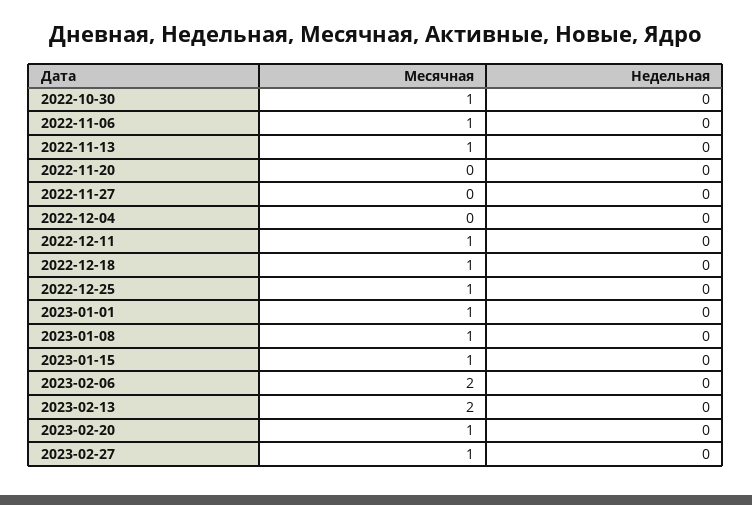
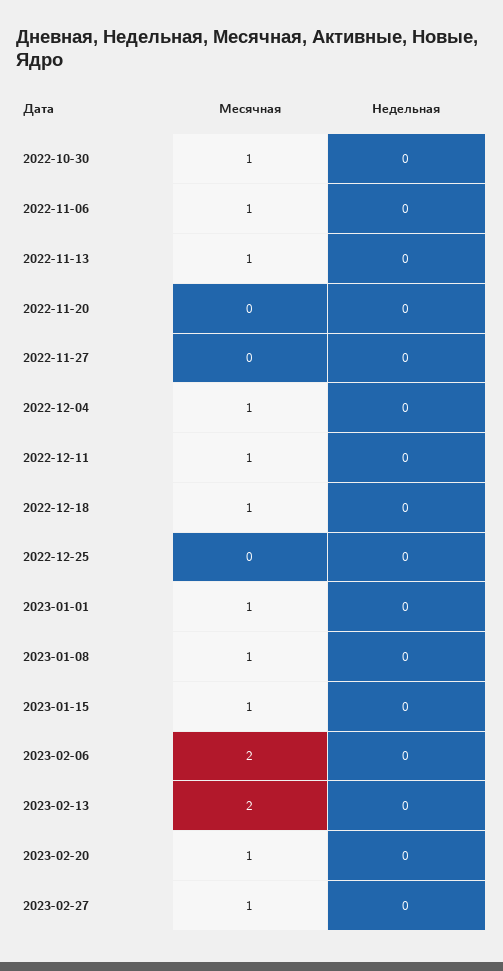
  {
    "Месячная": {
      "2022-10-30": 1,
      "2022-11-06": 1,
      "2022-11-13": 1,
      "2022-11-20": 0,
      "2022-11-27": 0,
-     "2022-12-04": 0,
+     "2022-12-04": 1,
      "2022-12-11": 1,
      "2022-12-18": 1,
-     "2022-12-25": 1,
+     "2022-12-25": 0,
      "2023-01-01": 1,
      "2023-01-08": 1,
      "2023-01-15": 1,
      "2023-02-06": 2,
      "2023-02-13": 2,
      "2023-02-20": 1,
      "2023-02-27": 1
    },
    "Недельная": {
      "2022-10-30": 0,
      "2022-11-06": 0,
      "2022-11-13": 0,
      "2022-11-20": 0,
      "2022-11-27": 0,
      "2022-12-04": 0,
      "2022-12-11": 0,
      "2022-12-18": 0,
      "2022-12-25": 0,
      "2023-01-01": 0,
      "2023-01-08": 0,
      "2023-01-15": 0,
      "2023-02-06": 0,
      "2023-02-13": 0,
      "2023-02-20": 0,
      "2023-02-27": 0
    }
  }

